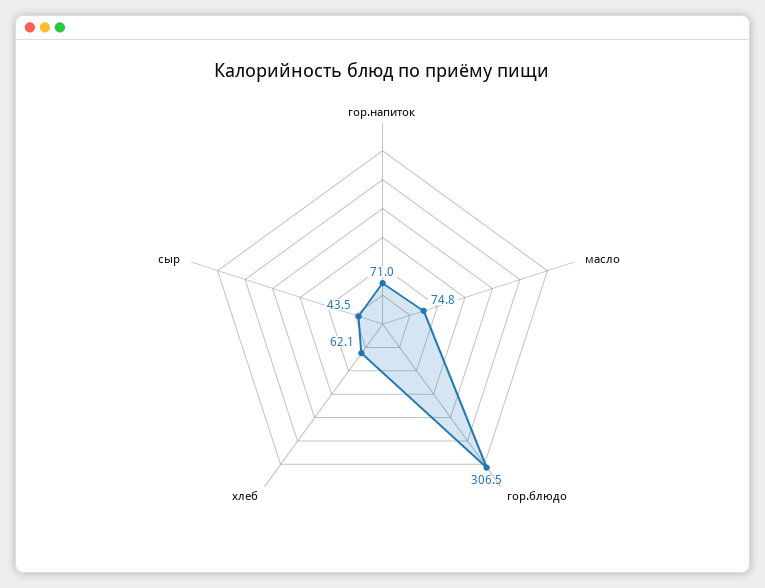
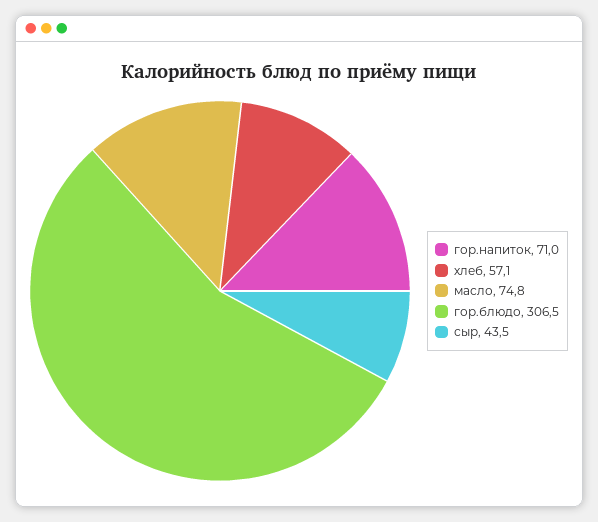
  {
    "гор.напиток": 71,
    "масло": 74.8,
    "гор.блюдо": 306.5,
-   "хлеб": 62.1,
+   "хлеб": 57.1,
    "сыр": 43.5
  }

